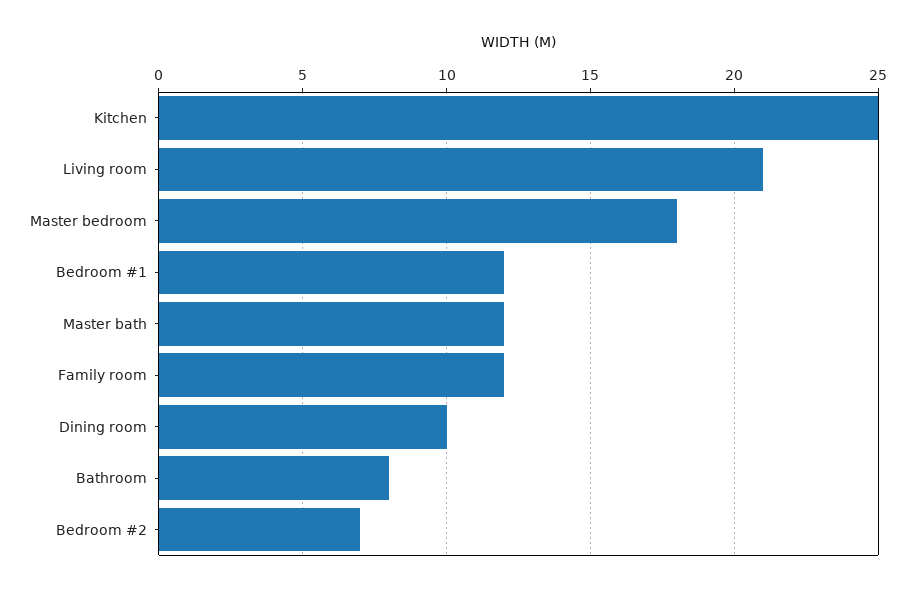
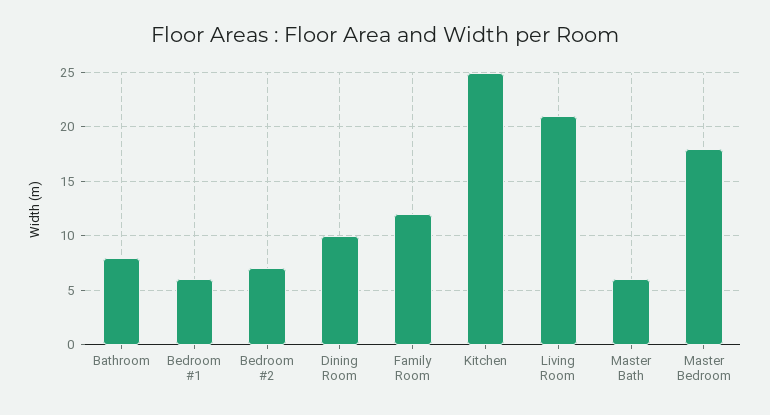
  {
    "Kitchen": 25,
    "Living room": 21,
    "Master bedroom": 18,
-   "Bedroom #1": 12,
+   "Bedroom #1": 6,
-   "Master bath": 12,
+   "Master bath": 6,
    "Family room": 12,
    "Dining room": 10,
    "Bathroom": 8,
    "Bedroom #2": 7
  }

